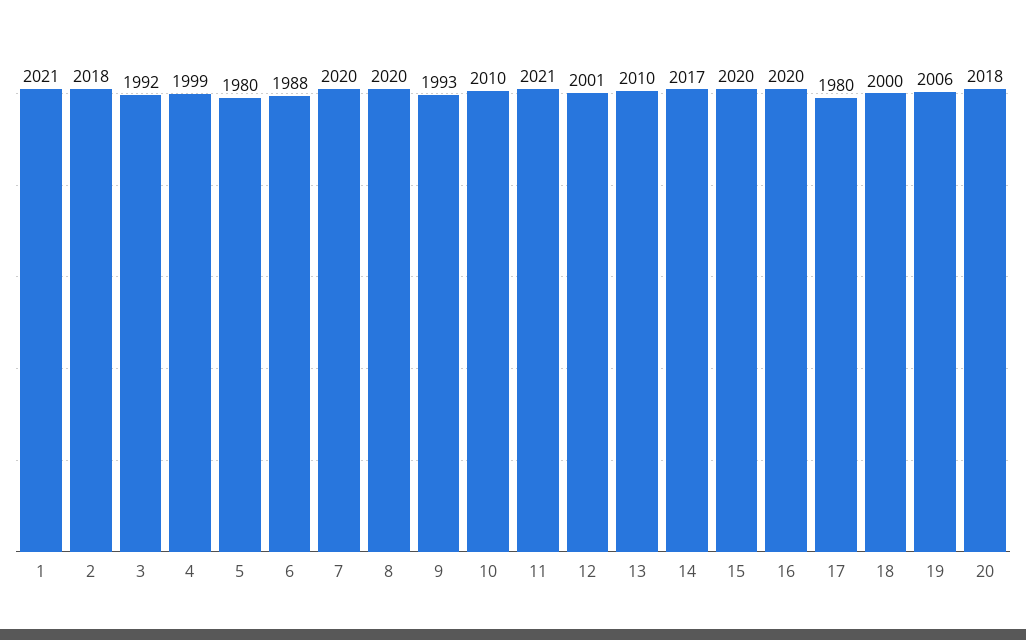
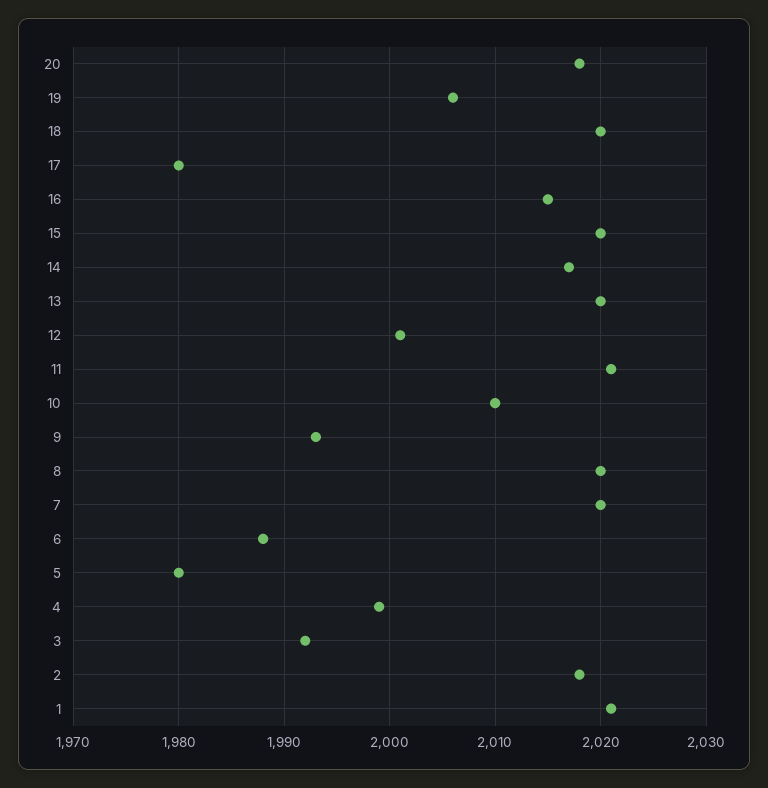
  {
    "1": 2021,
    "2": 2018,
    "3": 1992,
    "4": 1999,
    "5": 1980,
    "6": 1988,
    "7": 2020,
    "8": 2020,
    "9": 1993,
    "10": 2010,
    "11": 2021,
    "12": 2001,
-   "13": 2010,
+   "13": 2020,
    "14": 2017,
    "15": 2020,
-   "16": 2020,
+   "16": 2015,
    "17": 1980,
-   "18": 2000,
+   "18": 2020,
    "19": 2006,
    "20": 2018
  }

